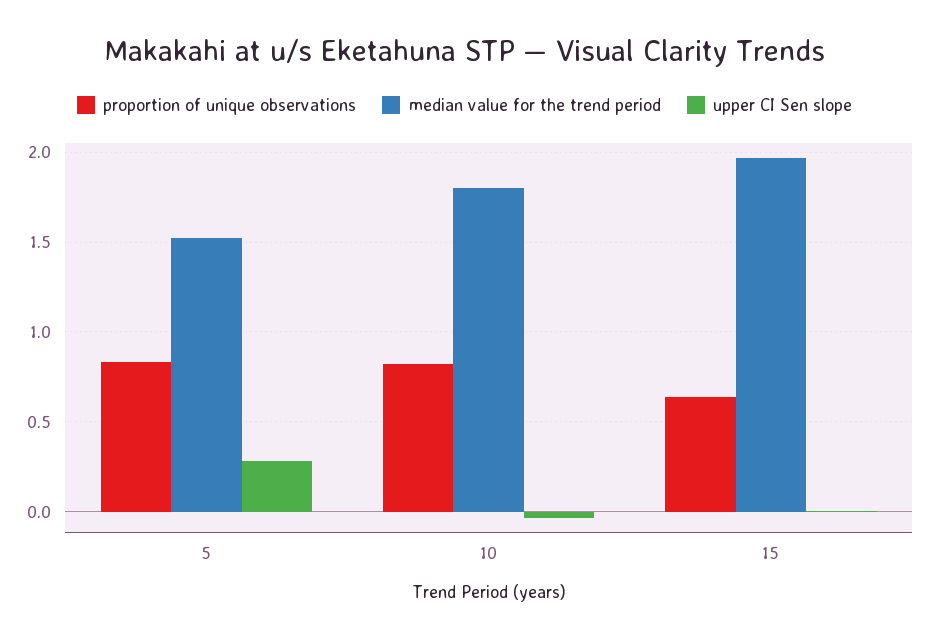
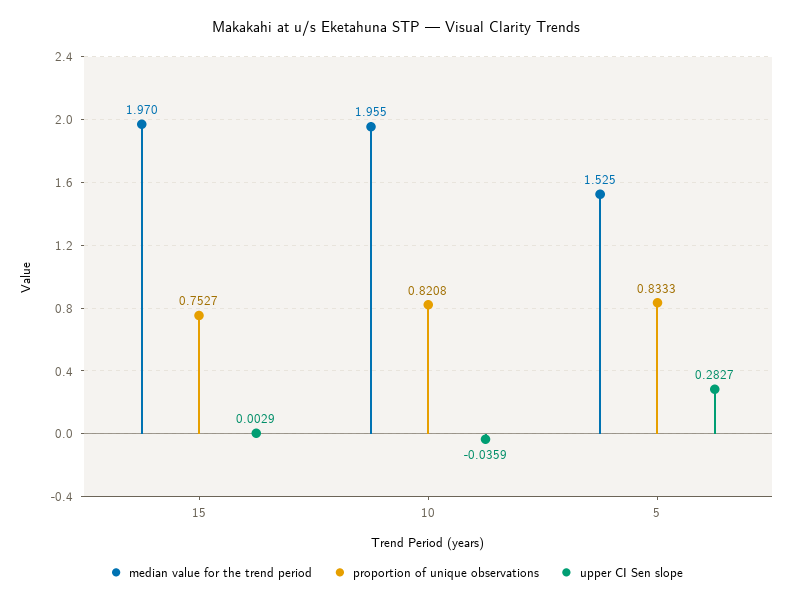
  {
    "proportion of unique observations": {
      "5": 0.8333,
      "10": 0.8208,
-     "15": 0.65
+     "15": 0.7527
    },
    "median value for the trend period": {
      "5": 1.525,
-     "10": 1.8,
+     "10": 1.955,
      "15": 1.97
    },
    "upper CI Sen slope": {
      "5": 0.2827,
      "10": -0.0359,
      "15": 0.0029
    }
  }

